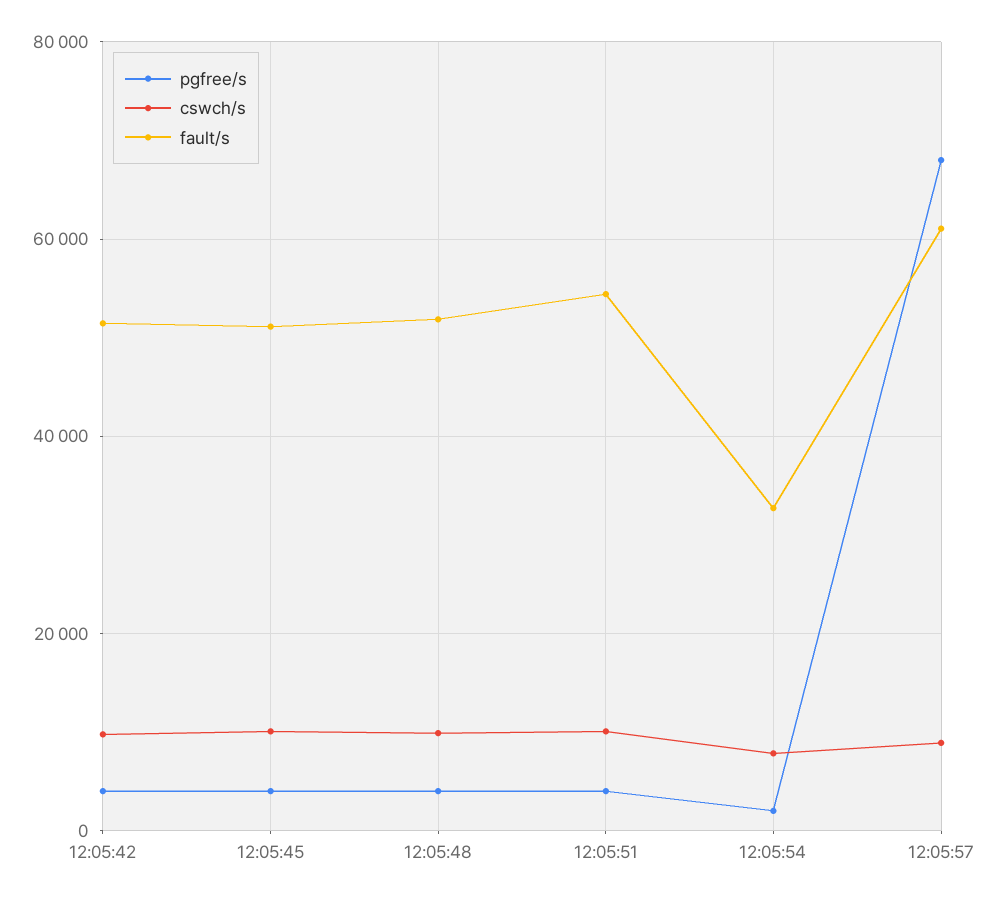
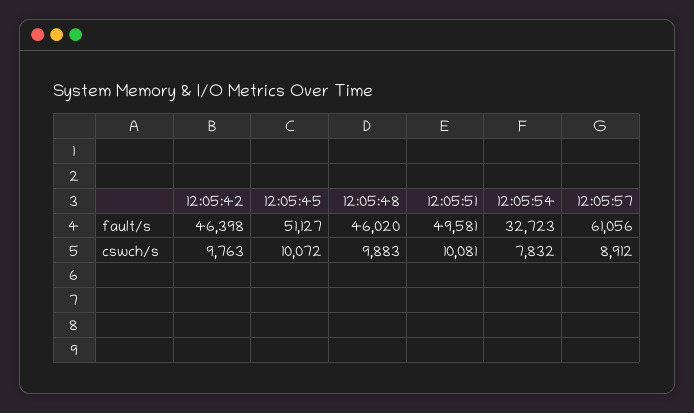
  {
-   "pgfree/s": {
-     "12:05:42": 4000,
-     "12:05:45": 4000,
-     "12:05:48": 4000,
-     "12:05:51": 4000,
-     "12:05:54": 2000,
-     "12:05:57": 68000
-   },
    "cswch/s": {
      "12:05:42": 9763,
      "12:05:45": 10072,
      "12:05:48": 9883,
      "12:05:51": 10081,
      "12:05:54": 7832,
      "12:05:57": 8912
    },
    "fault/s": {
-     "12:05:42": 52000,
+     "12:05:42": 46398,
      "12:05:45": 51127,
-     "12:05:48": 52000,
+     "12:05:48": 46020,
-     "12:05:51": 54000,
+     "12:05:51": 49581,
      "12:05:54": 32723,
      "12:05:57": 61056
    }
  }

